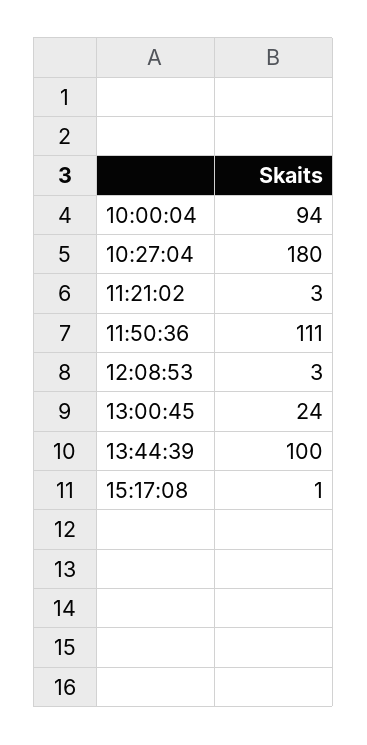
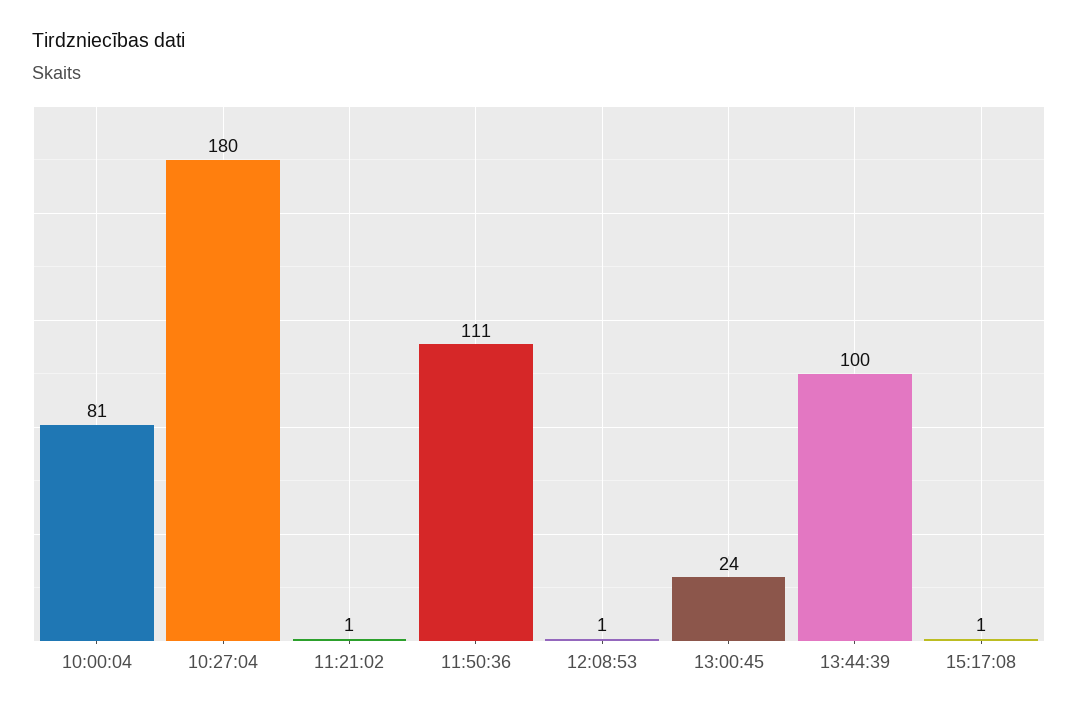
  {
-   "10:00:04": 94,
+   "10:00:04": 81,
    "10:27:04": 180,
-   "11:21:02": 3,
+   "11:21:02": 1,
    "11:50:36": 111,
-   "12:08:53": 3,
+   "12:08:53": 1,
    "13:00:45": 24,
    "13:44:39": 100,
    "15:17:08": 1
  }

